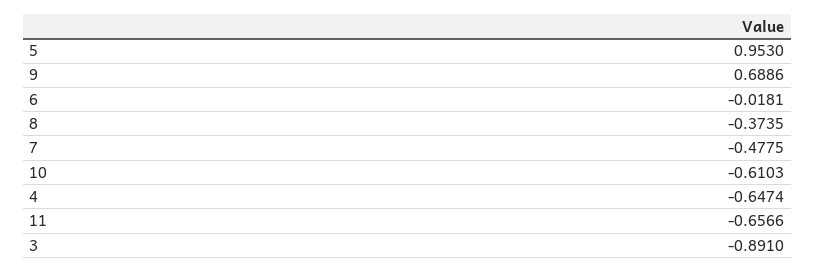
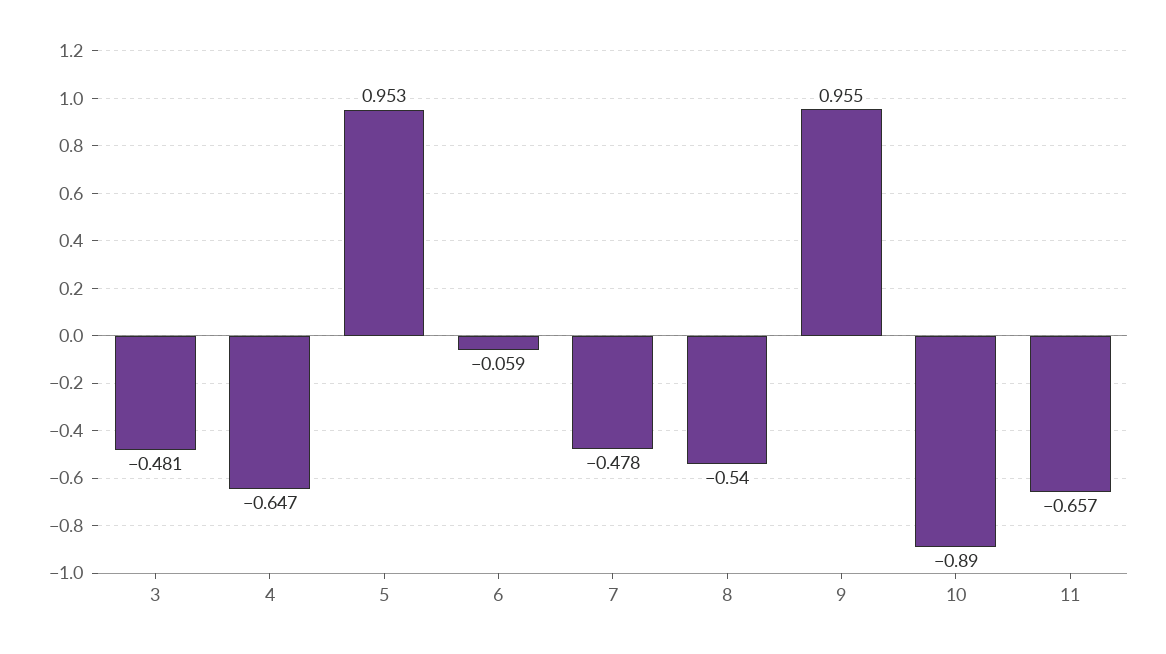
  {
    "5": 0.953,
-   "9": 0.6886,
+   "9": 0.955,
-   "6": -0.0181,
+   "6": -0.059,
-   "8": -0.3735,
+   "8": -0.54,
    "7": -0.4775,
-   "10": -0.6103,
+   "10": -0.89,
    "4": -0.6474,
    "11": -0.6566,
-   "3": -0.891
+   "3": -0.481
  }

